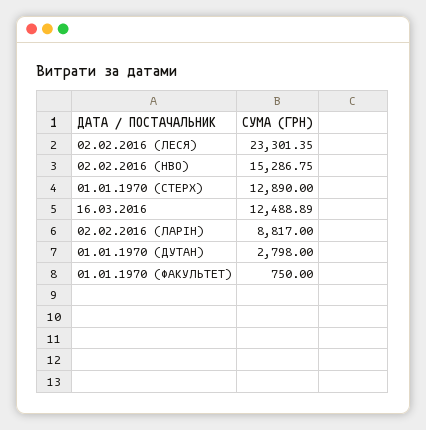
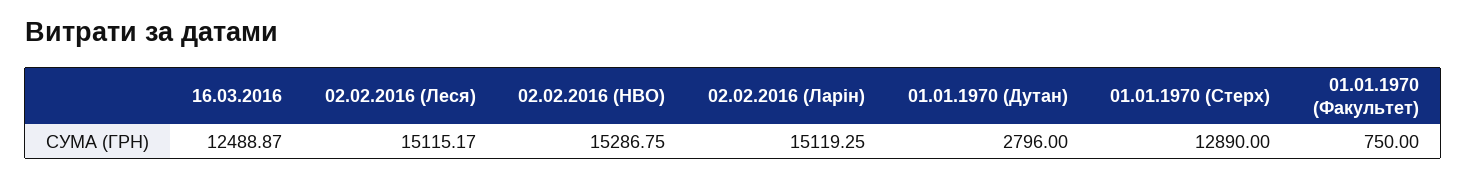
  {
-   "02.02.2016 (ЛЕСЯ)": 23301.35,
+   "02.02.2016 (ЛЕСЯ)": 15115.17,
    "02.02.2016 (НВО)": 15286.75,
    "01.01.1970 (СТЕРХ)": 12890,
-   "16.03.2016": 12488.89,
+   "16.03.2016": 12488.87,
-   "02.02.2016 (ЛАРІН)": 8817,
+   "02.02.2016 (ЛАРІН)": 15119.25,
-   "01.01.1970 (ДУТАН)": 2798,
+   "01.01.1970 (ДУТАН)": 2796,
    "01.01.1970 (ФАКУЛЬТЕТ)": 750
  }

